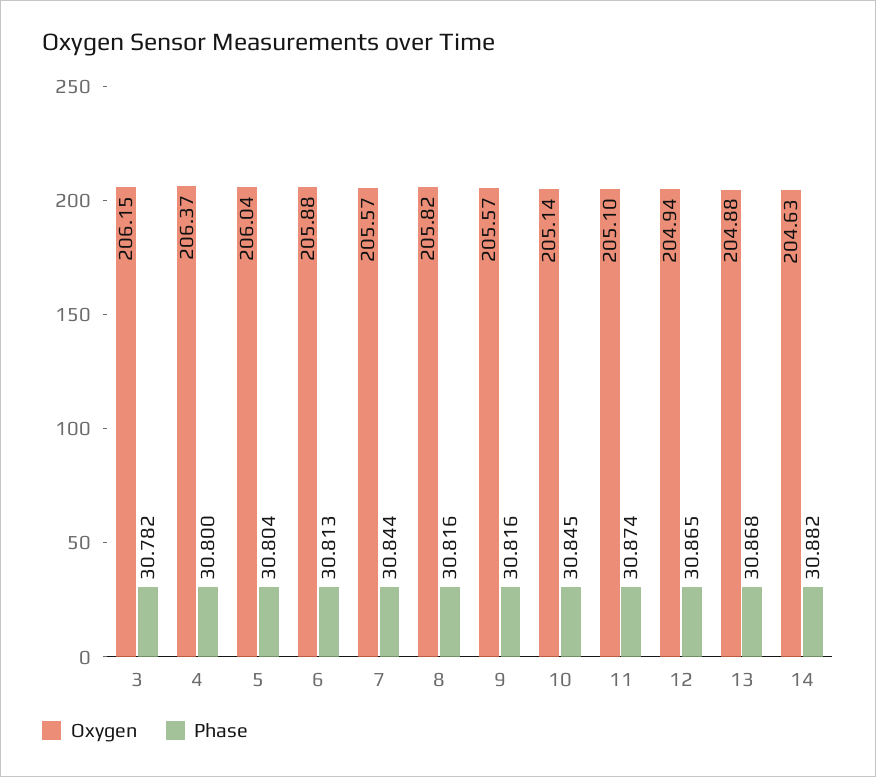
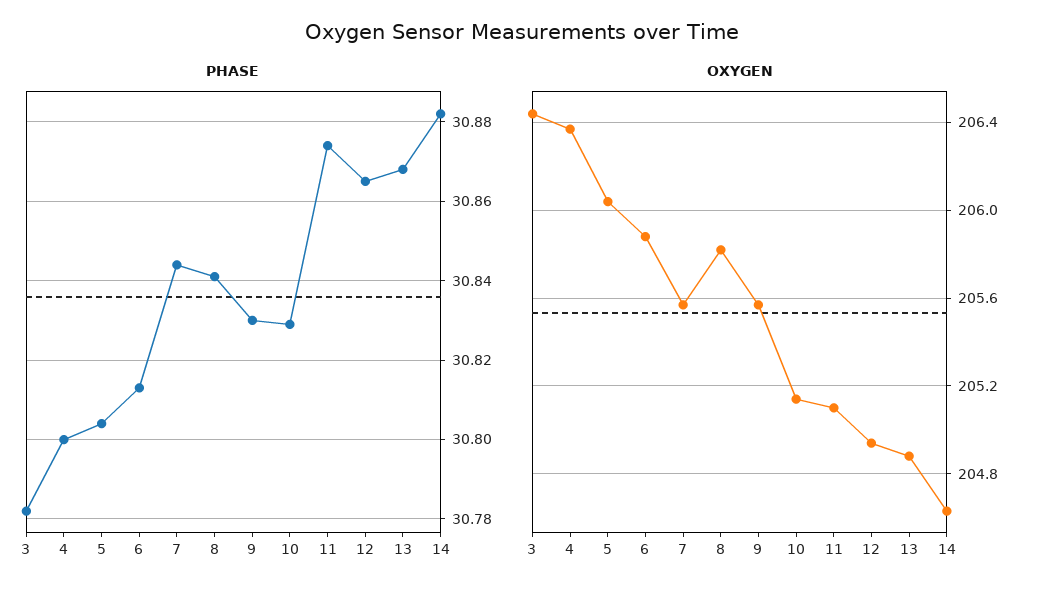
  {
    "Oxygen": {
-     "3": 206.15,
+     "3": 206.45,
      "4": 206.37,
      "5": 206.04,
      "6": 205.88,
      "7": 205.57,
      "8": 205.82,
      "9": 205.57,
      "10": 205.14,
      "11": 205.1,
      "12": 204.94,
      "13": 204.88,
      "14": 204.63
    },
    "Phase": {
      "3": 30.782,
      "4": 30.8,
      "5": 30.804,
      "6": 30.813,
      "7": 30.844,
-     "8": 30.816,
+     "8": 30.84,
-     "9": 30.816,
+     "9": 30.83,
-     "10": 30.845,
+     "10": 30.83,
      "11": 30.874,
      "12": 30.865,
      "13": 30.868,
      "14": 30.882
    }
  }

